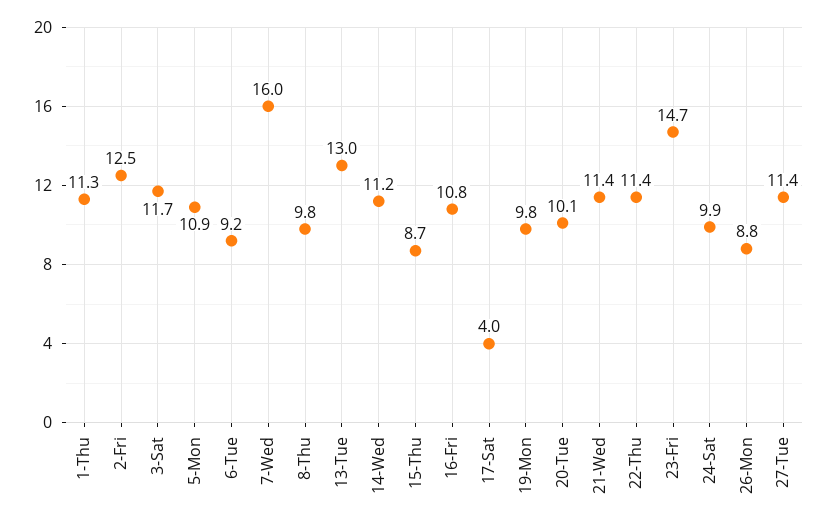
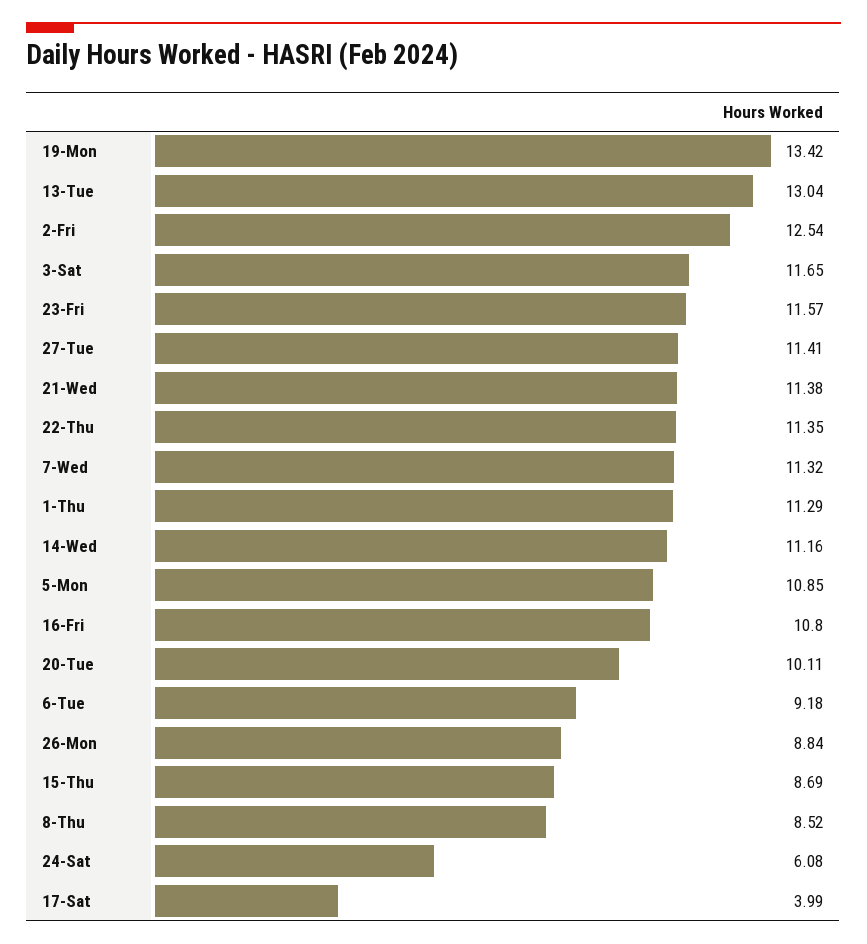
  {
    "1-Thu": 11.29,
    "2-Fri": 12.54,
    "3-Sat": 11.65,
    "5-Mon": 10.85,
    "6-Tue": 9.18,
-   "7-Wed": 16,
+   "7-Wed": 11.32,
-   "8-Thu": 9.8,
+   "8-Thu": 8.52,
    "13-Tue": 13.04,
    "14-Wed": 11.16,
    "15-Thu": 8.69,
    "16-Fri": 10.8,
    "17-Sat": 3.99,
-   "19-Mon": 9.8,
+   "19-Mon": 13.42,
    "20-Tue": 10.11,
    "21-Wed": 11.38,
    "22-Thu": 11.35,
-   "23-Fri": 14.7,
+   "23-Fri": 11.57,
-   "24-Sat": 9.9,
+   "24-Sat": 6.08,
    "26-Mon": 8.84,
    "27-Tue": 11.41
  }

